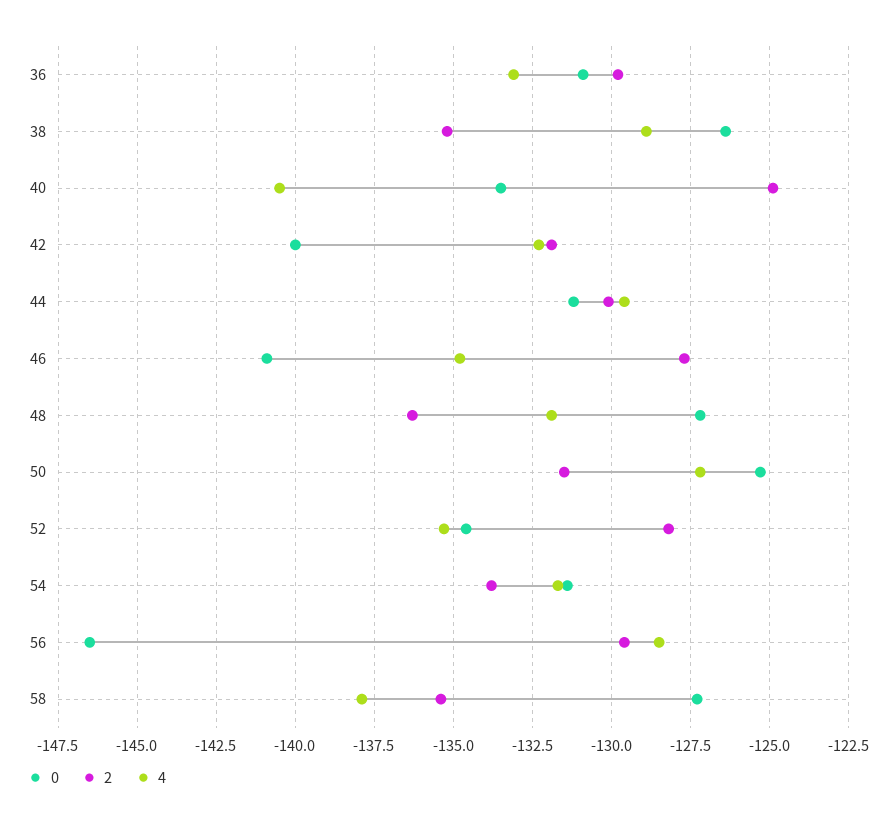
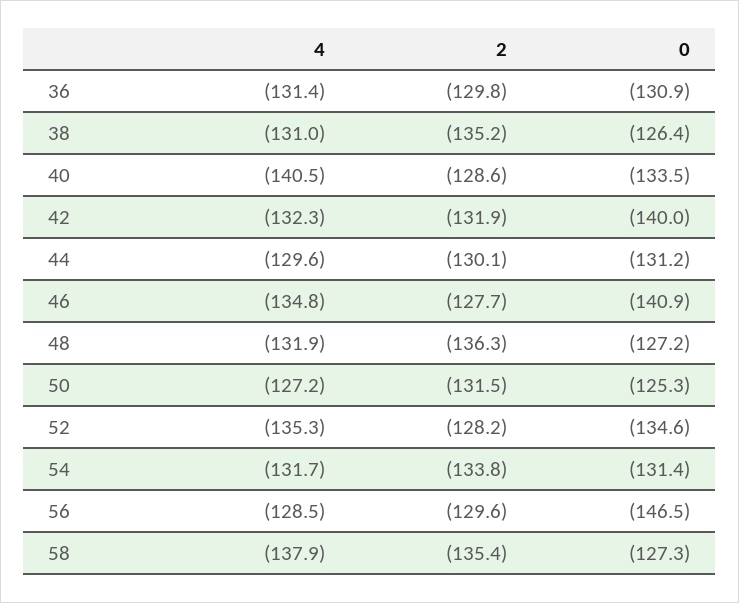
  {
    "0": {
      "36": -130.9,
      "38": -126.4,
      "40": -133.5,
      "42": -140,
      "44": -131.2,
      "46": -140.9,
      "48": -127.2,
      "50": -125.3,
      "52": -134.6,
      "54": -131.4,
      "56": -146.5,
      "58": -127.3
    },
    "2": {
      "36": -129.8,
      "38": -135.2,
-     "40": -125,
+     "40": -128.6,
      "42": -131.9,
      "44": -130.1,
      "46": -127.7,
      "48": -136.3,
      "50": -131.5,
      "52": -128.2,
      "54": -133.8,
      "56": -129.6,
      "58": -135.4
    },
    "4": {
-     "36": -133,
+     "36": -131.4,
-     "38": -129,
+     "38": -131,
      "40": -140.5,
      "42": -132.3,
      "44": -129.6,
      "46": -134.8,
      "48": -131.9,
      "50": -127.2,
      "52": -135.3,
      "54": -131.7,
      "56": -128.5,
      "58": -137.9
    }
  }

